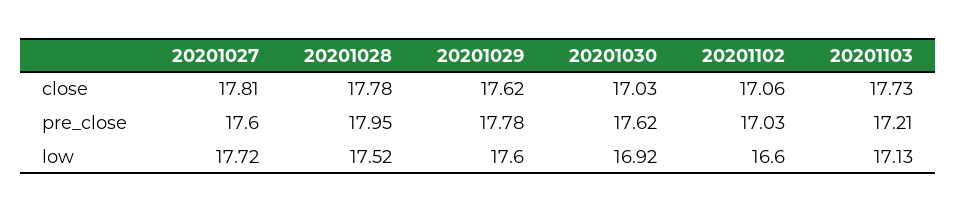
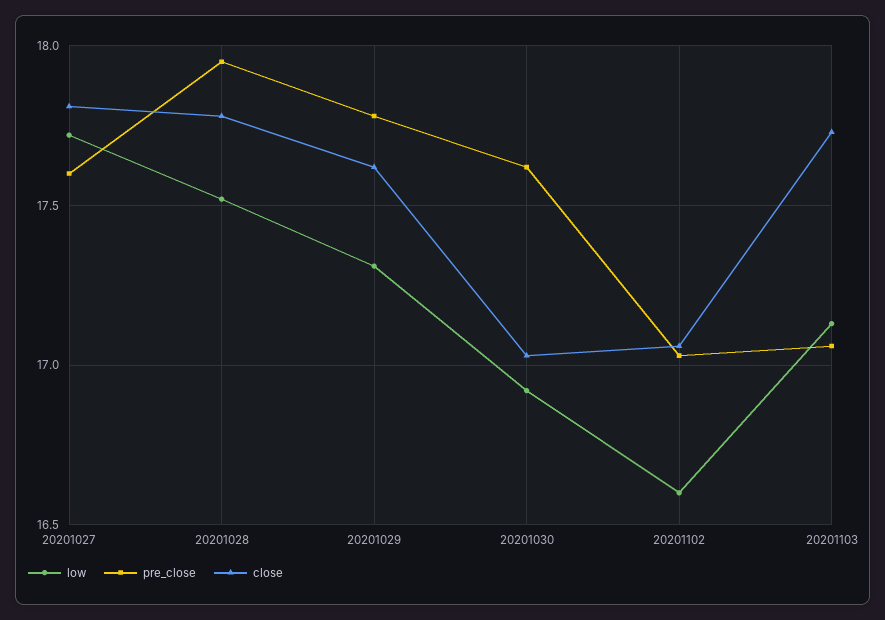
  {
    "close": {
      "20201027": 17.81,
      "20201028": 17.78,
      "20201029": 17.62,
      "20201030": 17.03,
      "20201102": 17.06,
      "20201103": 17.73
    },
    "pre_close": {
      "20201027": 17.6,
      "20201028": 17.95,
      "20201029": 17.78,
      "20201030": 17.62,
      "20201102": 17.03,
-     "20201103": 17.21
+     "20201103": 17.05
    },
    "low": {
      "20201027": 17.72,
      "20201028": 17.52,
-     "20201029": 17.6,
+     "20201029": 17.3,
      "20201030": 16.92,
      "20201102": 16.6,
      "20201103": 17.13
    }
  }

